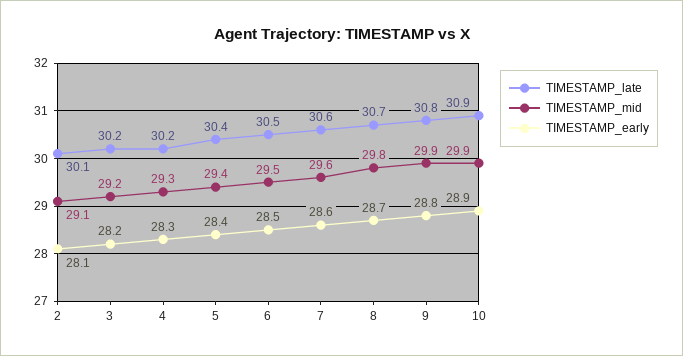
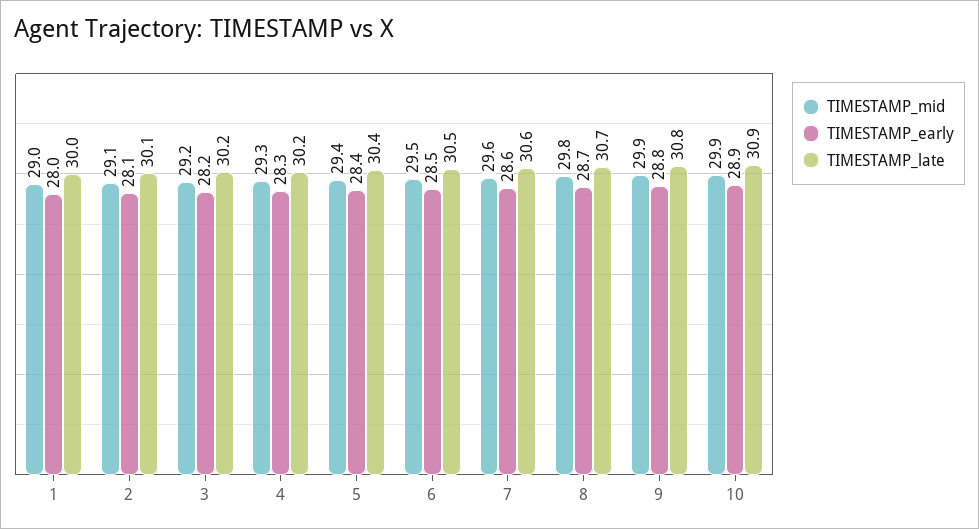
  {
    "TIMESTAMP_late": {
      "2": 30.1,
      "3": 30.2,
      "4": 30.2,
      "5": 30.4,
      "6": 30.5,
      "7": 30.6,
      "8": 30.7,
      "9": 30.8,
-     "10": 30.9
+     "10": 30.9,
+     "1": 30
    },
    "TIMESTAMP_mid": {
      "2": 29.1,
      "3": 29.2,
      "4": 29.3,
      "5": 29.4,
      "6": 29.5,
      "7": 29.6,
      "8": 29.8,
      "9": 29.9,
-     "10": 29.9
+     "10": 29.9,
+     "1": 29
    },
    "TIMESTAMP_early": {
      "2": 28.1,
      "3": 28.2,
      "4": 28.3,
      "5": 28.4,
      "6": 28.5,
      "7": 28.6,
      "8": 28.7,
      "9": 28.8,
-     "10": 28.9
+     "10": 28.9,
+     "1": 28
    }
  }

